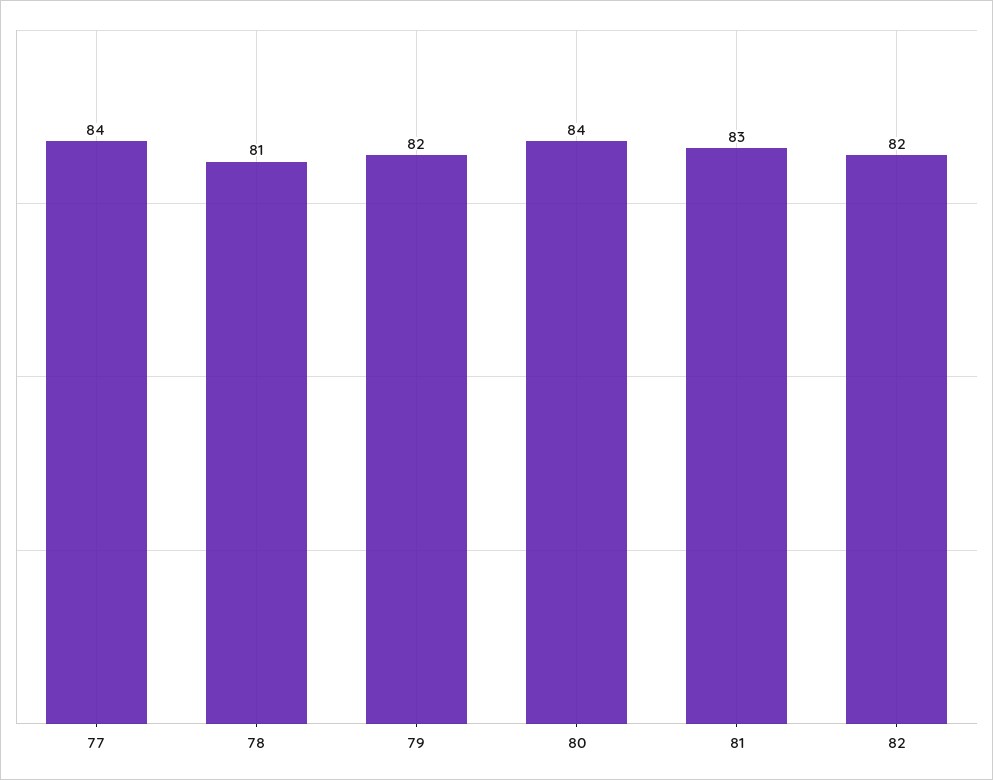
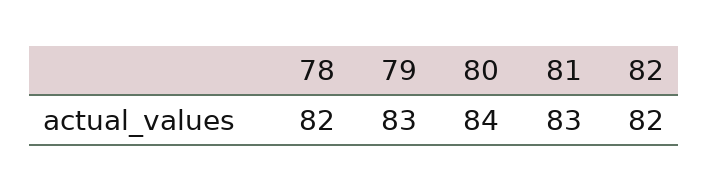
  {
-   "77": 84,
-   "78": 81,
+   "78": 82,
-   "79": 82,
+   "79": 83,
    "80": 84,
    "81": 83,
    "82": 82
  }

